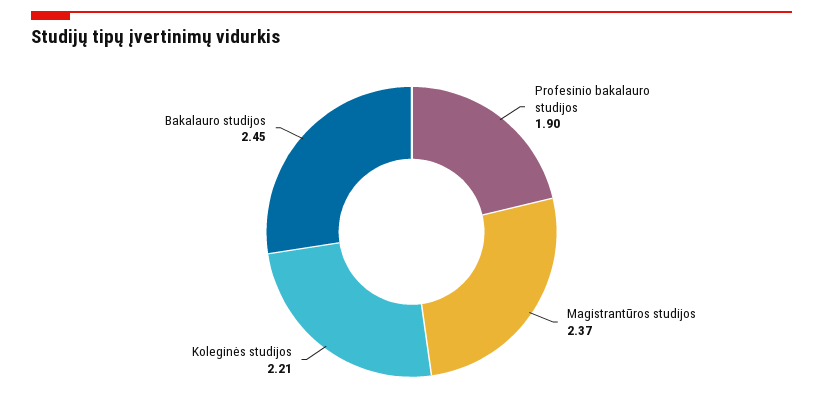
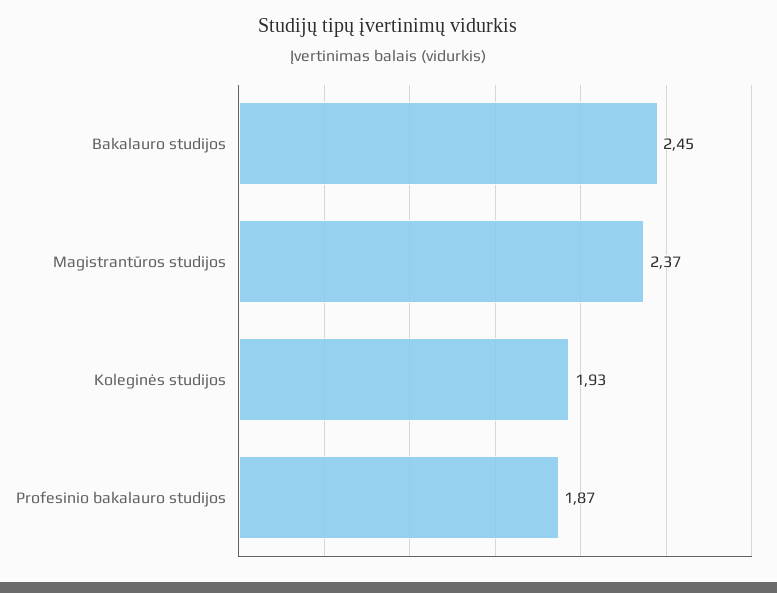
  {
-   "Profesinio bakalauro studijos": 1.9,
+   "Profesinio bakalauro studijos": 1.87,
    "Magistrantūros studijos": 2.37,
-   "Koleginės studijos": 2.21,
+   "Koleginės studijos": 1.93,
    "Bakalauro studijos": 2.45
  }

